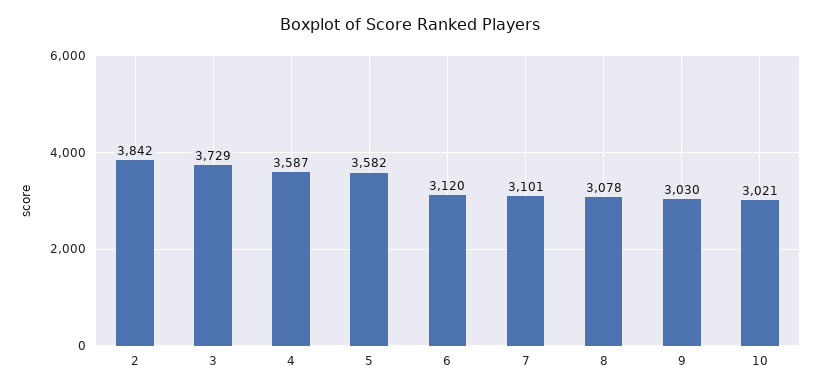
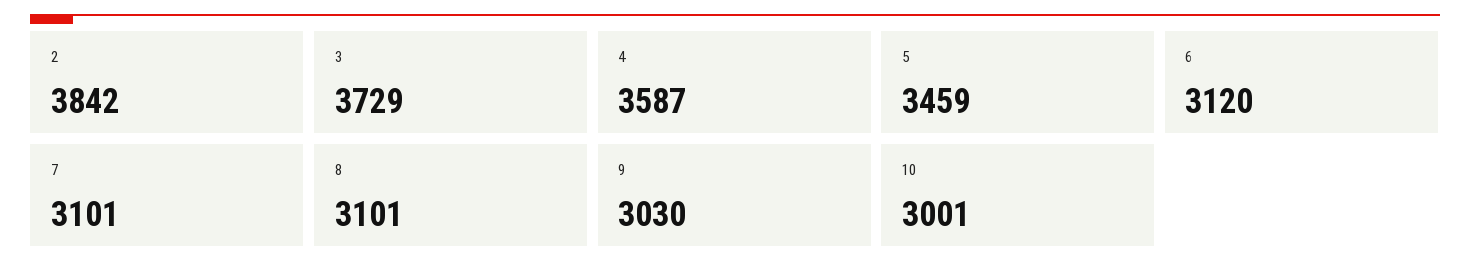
  {
    "2": 3842,
    "3": 3729,
    "4": 3587,
-   "5": 3582,
+   "5": 3459,
    "6": 3120,
    "7": 3101,
-   "8": 3078,
+   "8": 3101,
    "9": 3030,
-   "10": 3021
+   "10": 3001
  }

